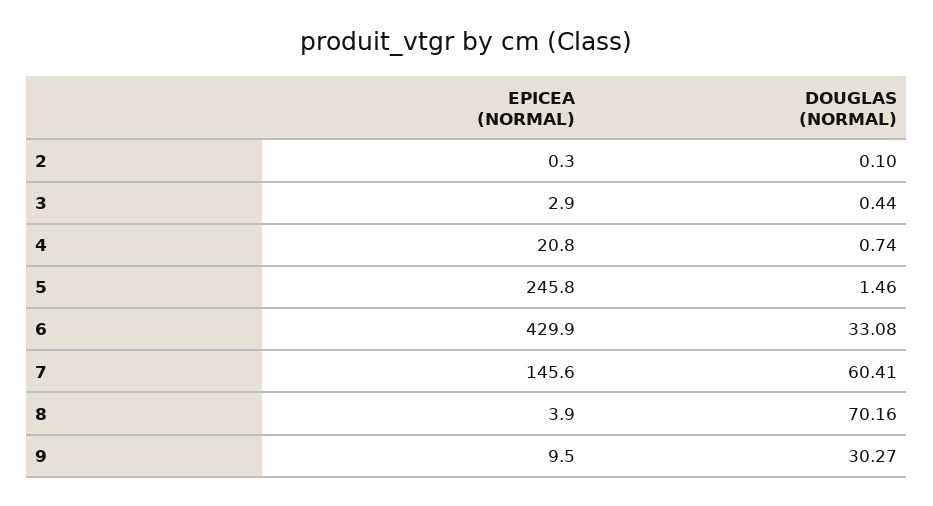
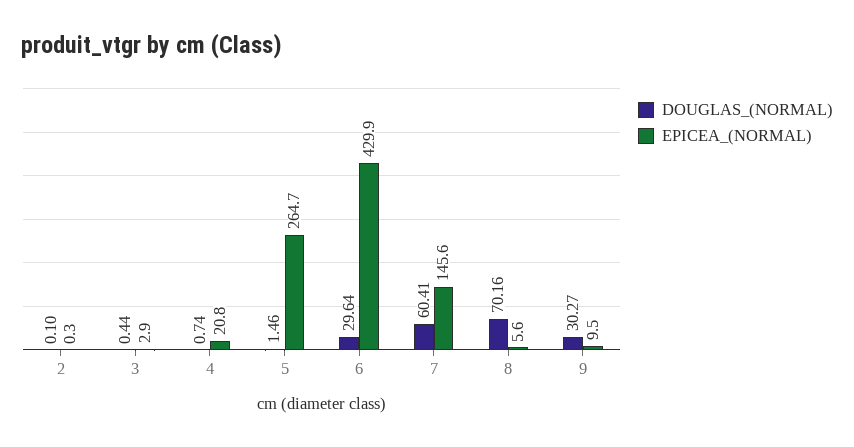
  {
    "EPICEA (NORMAL)": {
      "2": 0.3,
      "3": 2.9,
      "4": 20.8,
-     "5": 245.8,
+     "5": 264.7,
      "6": 429.9,
      "7": 145.6,
-     "8": 3.9,
+     "8": 5.6,
      "9": 9.5
    },
    "DOUGLAS (NORMAL)": {
      "2": 0.1,
      "3": 0.44,
      "4": 0.74,
      "5": 1.46,
-     "6": 33.08,
+     "6": 29.64,
      "7": 60.41,
      "8": 70.16,
      "9": 30.27
    }
  }

